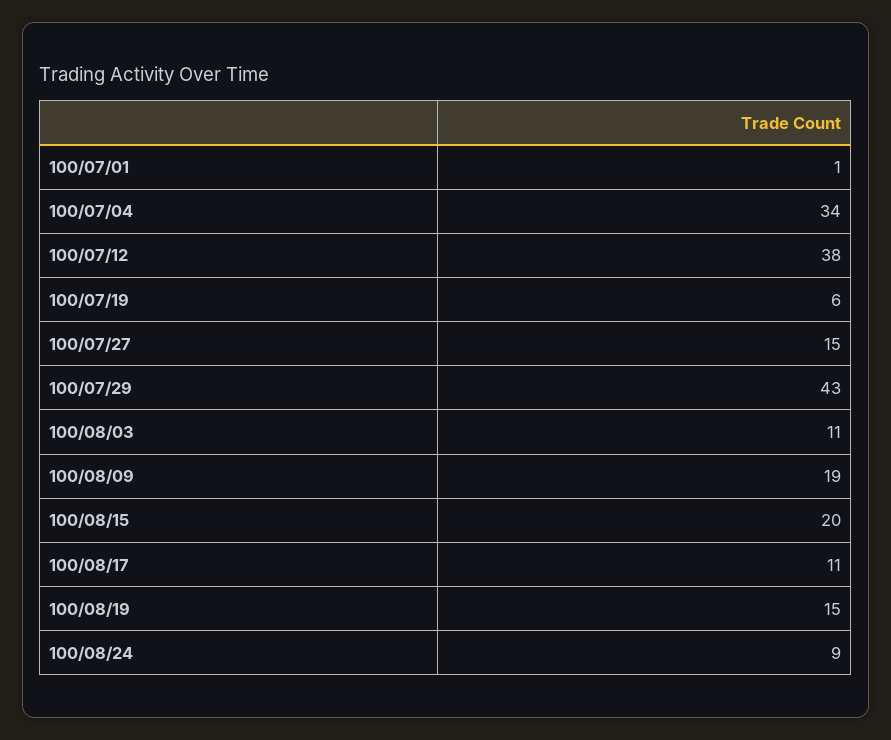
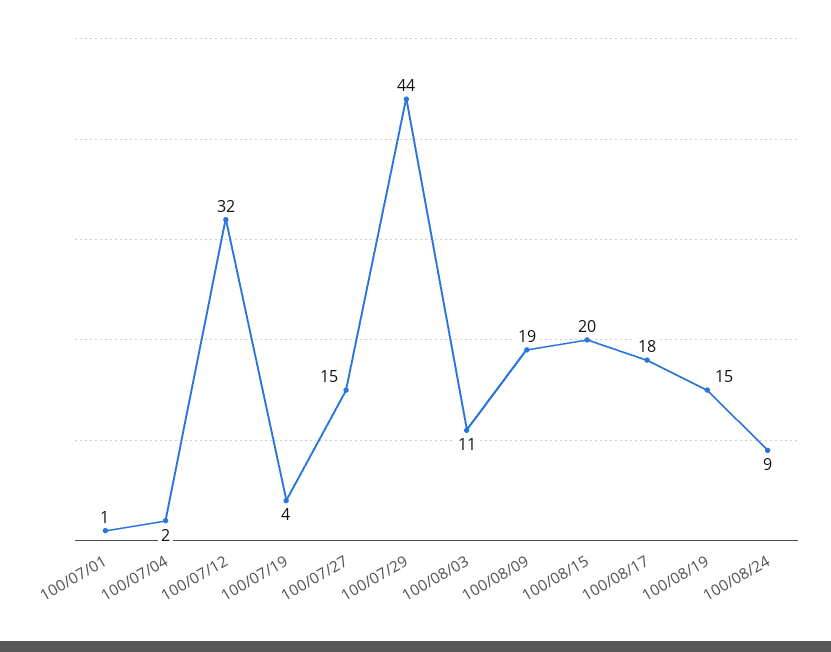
  {
    "100/07/01": 1,
-   "100/07/04": 34,
+   "100/07/04": 2,
-   "100/07/12": 38,
+   "100/07/12": 32,
-   "100/07/19": 6,
+   "100/07/19": 4,
    "100/07/27": 15,
-   "100/07/29": 43,
+   "100/07/29": 44,
    "100/08/03": 11,
    "100/08/09": 19,
    "100/08/15": 20,
-   "100/08/17": 11,
+   "100/08/17": 18,
    "100/08/19": 15,
    "100/08/24": 9
  }

